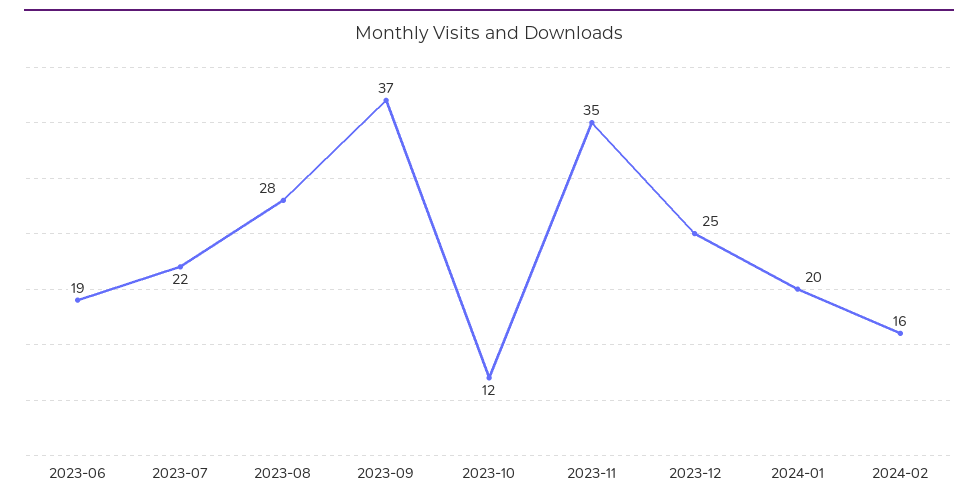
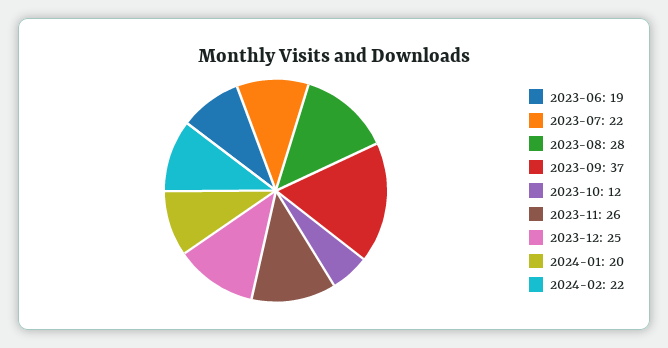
  {
    "2023-06": 19,
    "2023-07": 22,
    "2023-08": 28,
    "2023-09": 37,
    "2023-10": 12,
-   "2023-11": 35,
+   "2023-11": 26,
    "2023-12": 25,
    "2024-01": 20,
-   "2024-02": 16
+   "2024-02": 22
  }

